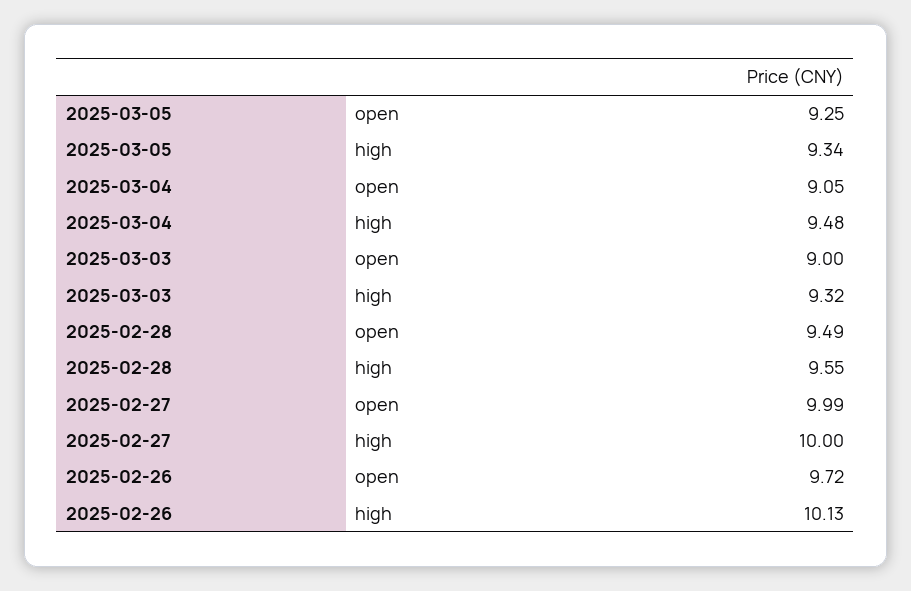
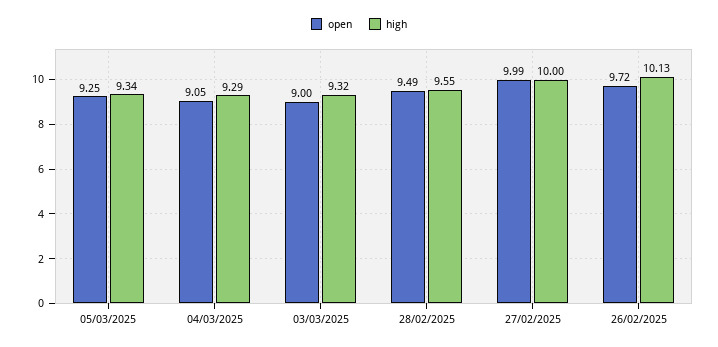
  {
    "open": {
      "2025-03-05": 9.25,
      "2025-03-04": 9.05,
      "2025-03-03": 9,
      "2025-02-28": 9.49,
      "2025-02-27": 9.99,
      "2025-02-26": 9.72
    },
    "high": {
      "2025-03-05": 9.34,
-     "2025-03-04": 9.48,
+     "2025-03-04": 9.29,
      "2025-03-03": 9.32,
      "2025-02-28": 9.55,
      "2025-02-27": 10,
      "2025-02-26": 10.13
    }
  }

